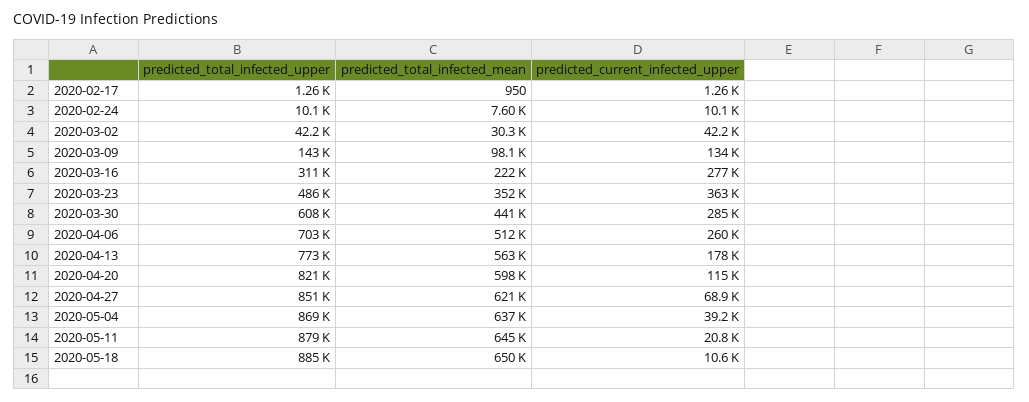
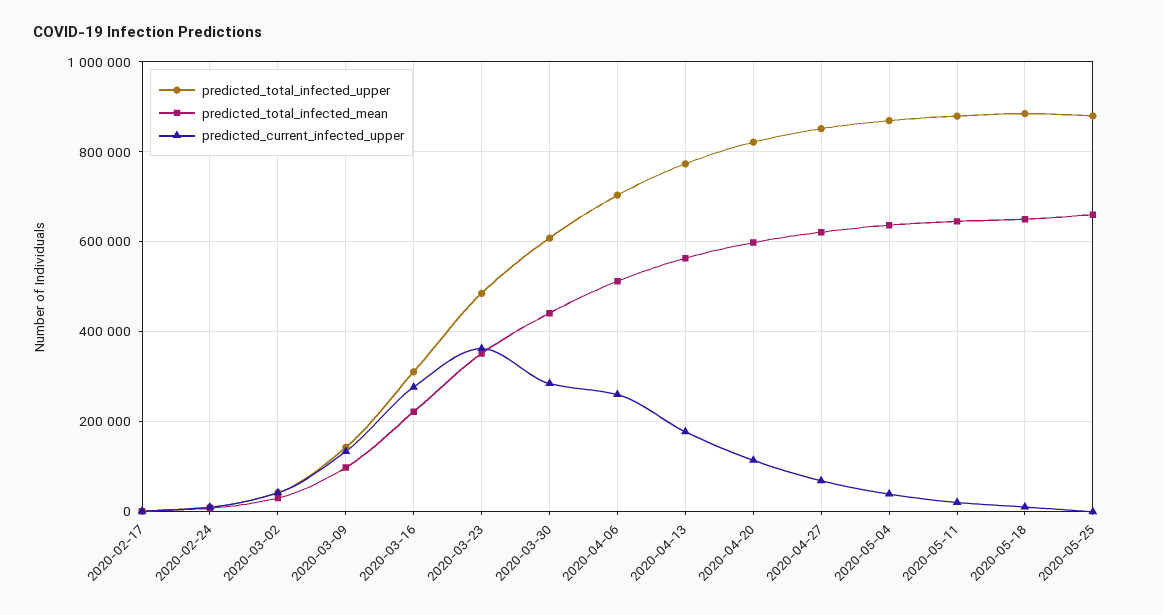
  {
    "predicted_total_infected_upper": {
      "2020-02-17": 1260,
      "2020-02-24": 10100,
      "2020-03-02": 42200,
      "2020-03-09": 143000,
      "2020-03-16": 311000,
      "2020-03-23": 486000,
      "2020-03-30": 608000,
      "2020-04-06": 703000,
      "2020-04-13": 773000,
      "2020-04-20": 821000,
      "2020-04-27": 851000,
      "2020-05-04": 869000,
      "2020-05-11": 879000,
-     "2020-05-18": 885000
+     "2020-05-18": 885000,
+     "2020-05-25": 880000
    },
    "predicted_total_infected_mean": {
      "2020-02-17": 950,
      "2020-02-24": 7600,
      "2020-03-02": 30300,
      "2020-03-09": 98100,
      "2020-03-16": 222000,
      "2020-03-23": 352000,
      "2020-03-30": 441000,
      "2020-04-06": 512000,
      "2020-04-13": 563000,
      "2020-04-20": 598000,
      "2020-04-27": 621000,
      "2020-05-04": 637000,
      "2020-05-11": 645000,
-     "2020-05-18": 650000
+     "2020-05-18": 650000,
+     "2020-05-25": 660000
    },
    "predicted_current_infected_upper": {
      "2020-02-17": 1260,
      "2020-02-24": 10100,
      "2020-03-02": 42200,
      "2020-03-09": 134000,
      "2020-03-16": 277000,
      "2020-03-23": 363000,
      "2020-03-30": 285000,
      "2020-04-06": 260000,
      "2020-04-13": 178000,
      "2020-04-20": 115000,
      "2020-04-27": 68900,
      "2020-05-04": 39200,
      "2020-05-11": 20800,
-     "2020-05-18": 10600
+     "2020-05-18": 10600,
+     "2020-05-25": 0
    }
  }

